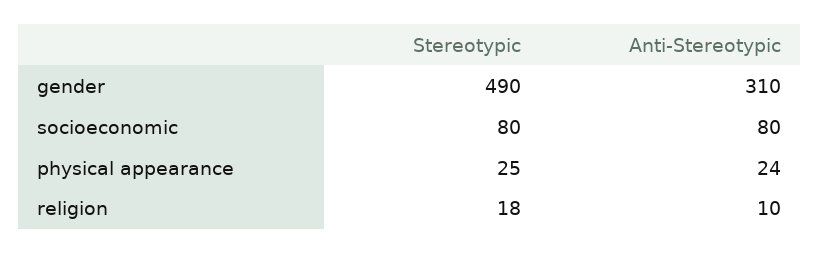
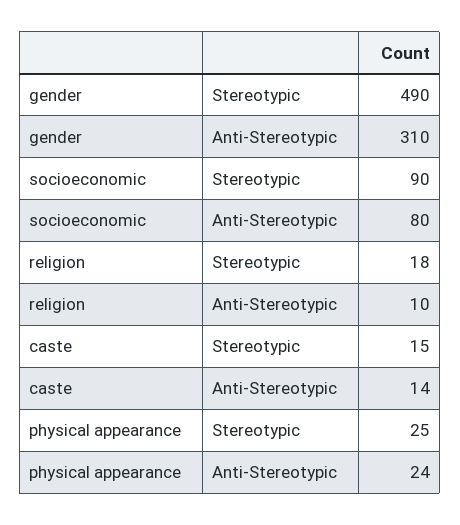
  {
    "Stereotypic": {
      "gender": 490,
-     "socioeconomic": 80,
+     "socioeconomic": 90,
      "physical appearance": 25,
-     "religion": 18
+     "religion": 18,
+     "caste": 15
    },
    "Anti-Stereotypic": {
      "gender": 310,
      "socioeconomic": 80,
      "physical appearance": 24,
-     "religion": 10
+     "religion": 10,
+     "caste": 14
    }
  }

